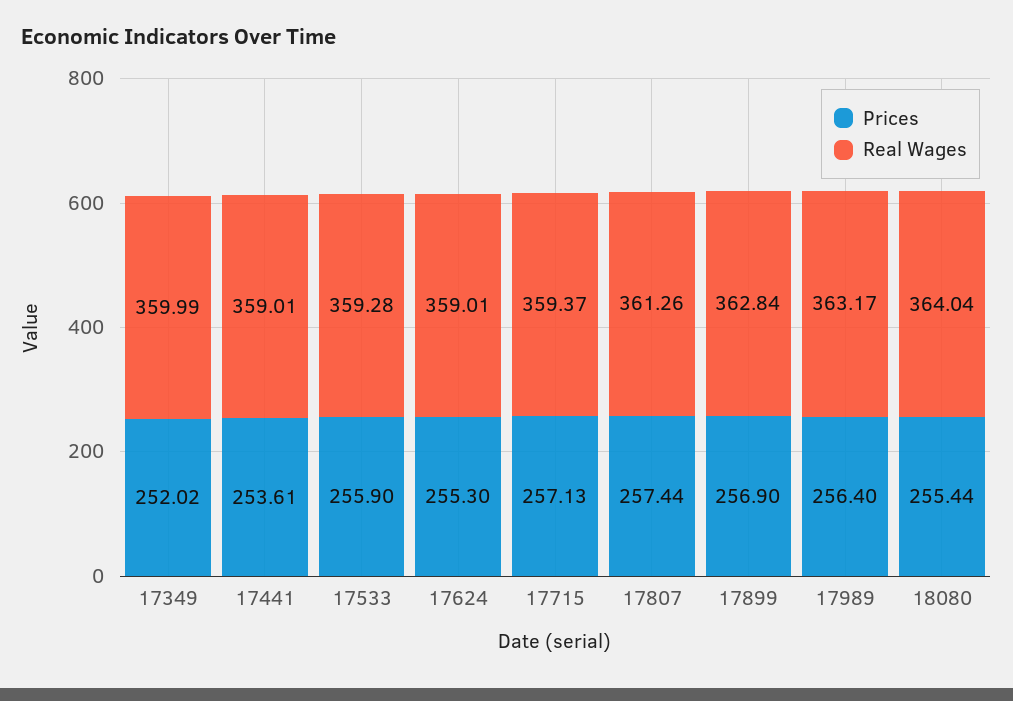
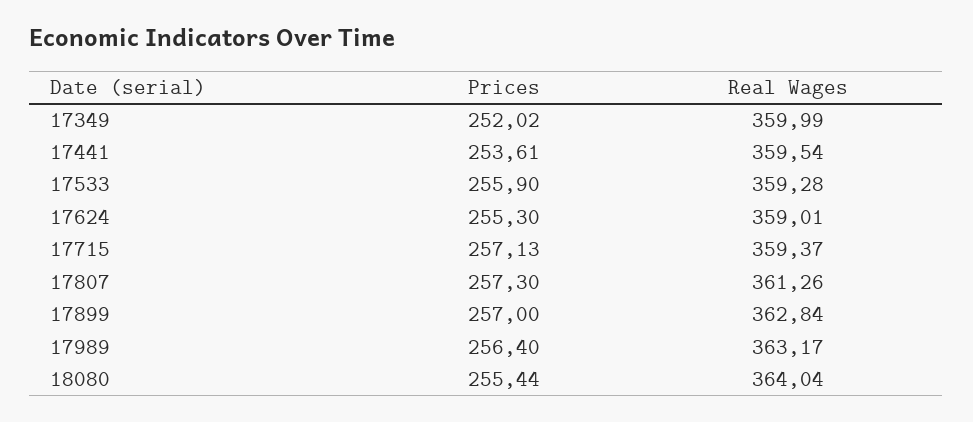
  {
    "Prices": {
      "17349": 252.02,
      "17441": 253.61,
      "17533": 255.9,
      "17624": 255.3,
      "17715": 257.13,
-     "17807": 257.44,
+     "17807": 257.3,
-     "17899": 256.9,
+     "17899": 257,
      "17989": 256.4,
      "18080": 255.44
    },
    "Real Wages": {
      "17349": 359.99,
-     "17441": 359.01,
+     "17441": 359.54,
      "17533": 359.28,
      "17624": 359.01,
      "17715": 359.37,
      "17807": 361.26,
      "17899": 362.84,
      "17989": 363.17,
      "18080": 364.04
    }
  }

